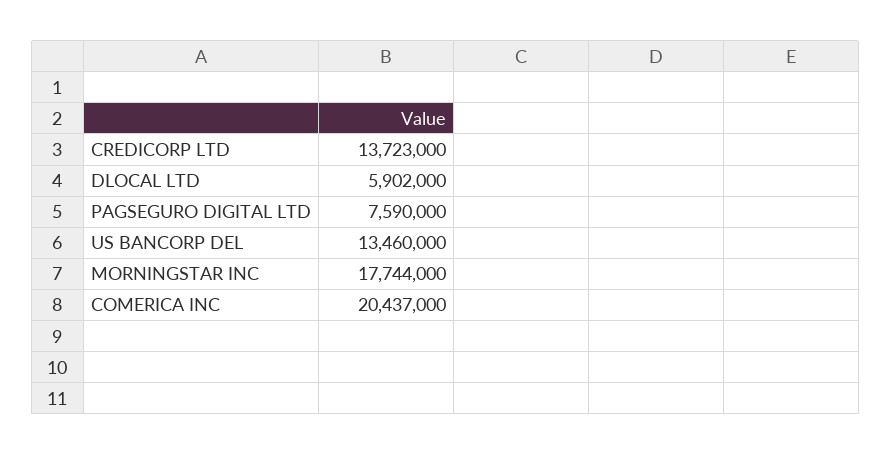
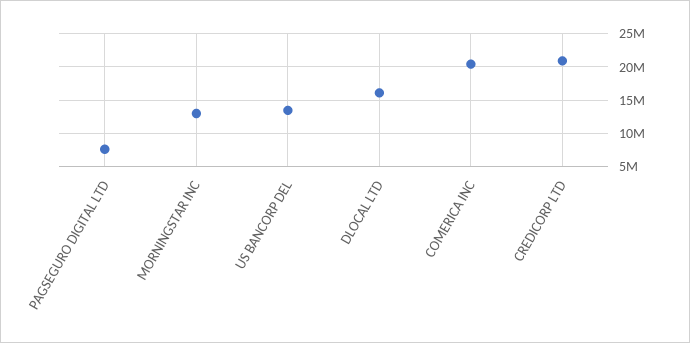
  {
-   "CREDICORP LTD": 13723000,
+   "CREDICORP LTD": 21000000,
-   "DLOCAL LTD": 5902000,
+   "DLOCAL LTD": 16000000,
    "PAGSEGURO DIGITAL LTD": 7590000,
    "US BANCORP DEL": 13460000,
-   "MORNINGSTAR INC": 17744000,
+   "MORNINGSTAR INC": 13000000,
    "COMERICA INC": 20437000
  }

